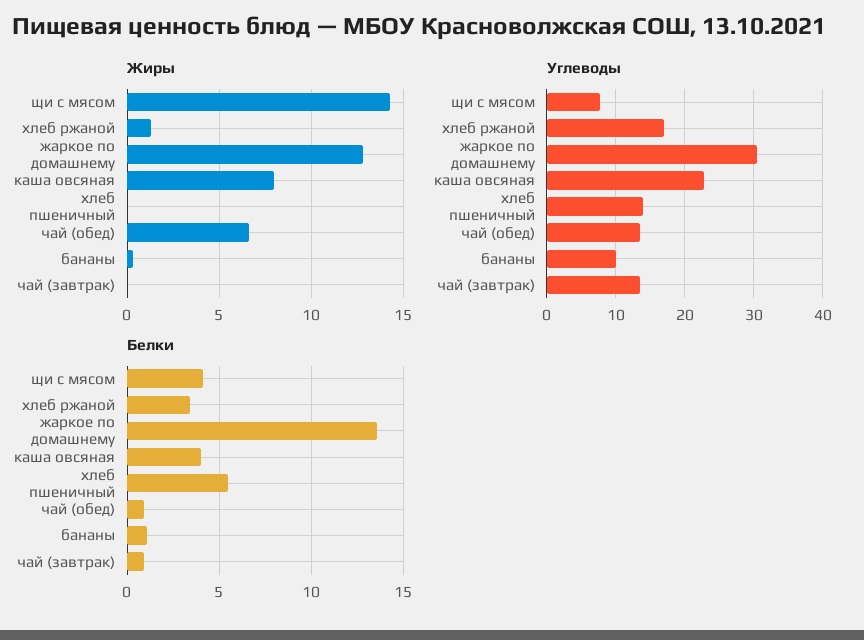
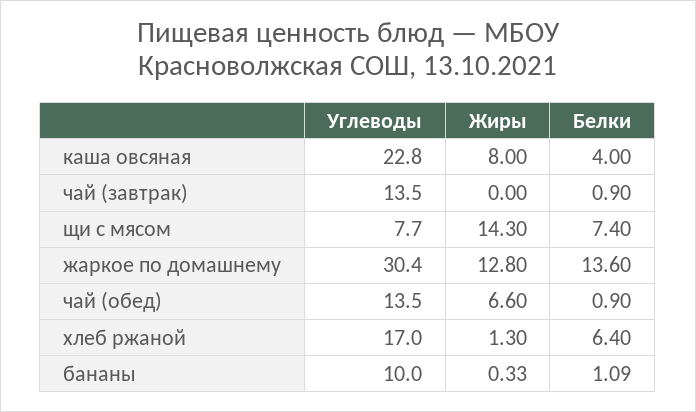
  {
    "Жиры": {
      "щи с мясом": 14.3,
      "хлеб ржаной": 1.3,
      "жаркое по домашнему": 12.8,
      "каша овсяная": 8,
-     "хлеб пшеничный": 0,
      "чай (обед)": 6.6,
      "бананы": 0.33,
      "чай (завтрак)": 0
    },
    "Углеводы": {
      "щи с мясом": 7.7,
      "хлеб ржаной": 17,
      "жаркое по домашнему": 30.4,
      "каша овсяная": 22.8,
-     "хлеб пшеничный": 14,
      "чай (обед)": 13.5,
      "бананы": 10,
      "чай (завтрак)": 13.5
    },
    "Белки": {
-     "щи с мясом": 4,
+     "щи с мясом": 7.4,
-     "хлеб ржаной": 3.5,
+     "хлеб ржаной": 6.4,
      "жаркое по домашнему": 13.6,
      "каша овсяная": 4,
-     "хлеб пшеничный": 5.5,
      "чай (обед)": 0.9,
      "бананы": 1.09,
      "чай (завтрак)": 0.9
    }
  }

